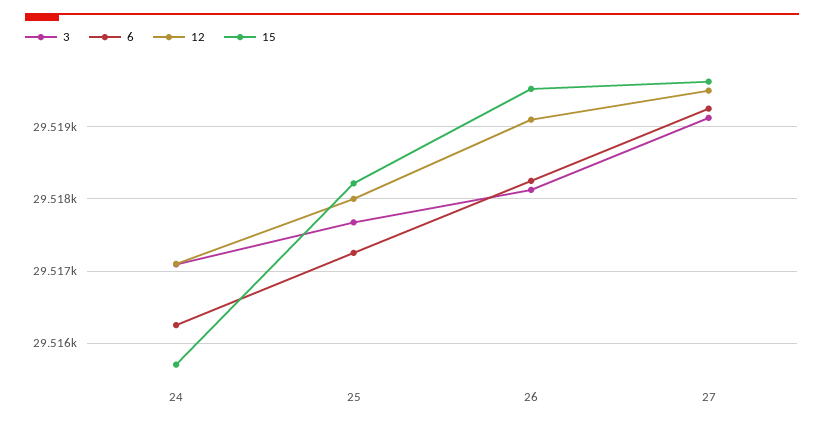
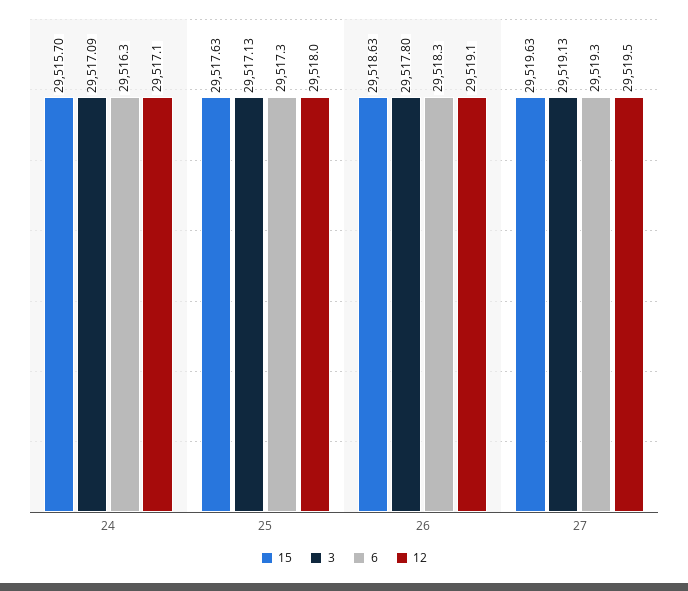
  {
    "3": {
      "24": 29517.09,
-     "25": 29517.7,
+     "25": 29517.13,
-     "26": 29518.1,
+     "26": 29517.8,
      "27": 29519.13
    },
    "6": {
      "24": 29516.3,
      "25": 29517.3,
      "26": 29518.3,
      "27": 29519.3
    },
    "12": {
      "24": 29517.1,
      "25": 29518,
      "26": 29519.1,
      "27": 29519.5
    },
    "15": {
      "24": 29515.7,
-     "25": 29518.2,
+     "25": 29517.63,
-     "26": 29519.5,
+     "26": 29518.63,
      "27": 29519.63
    }
  }

